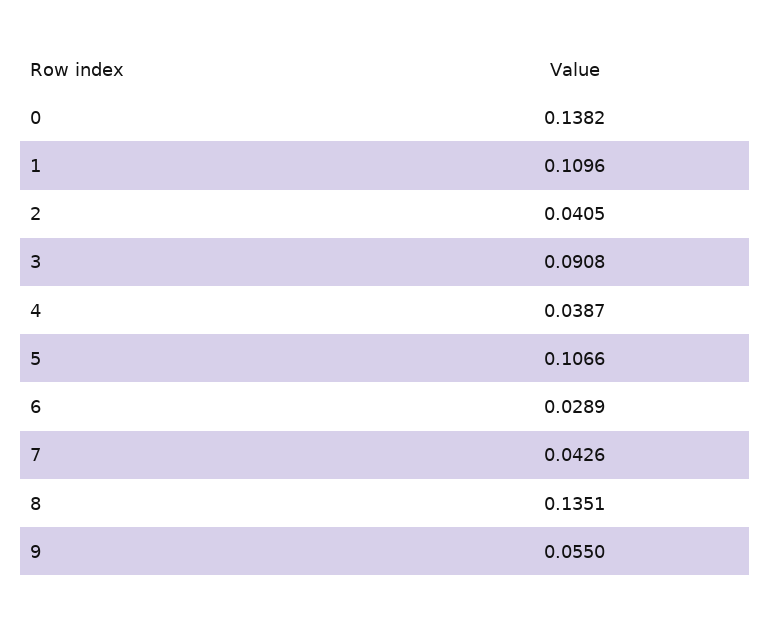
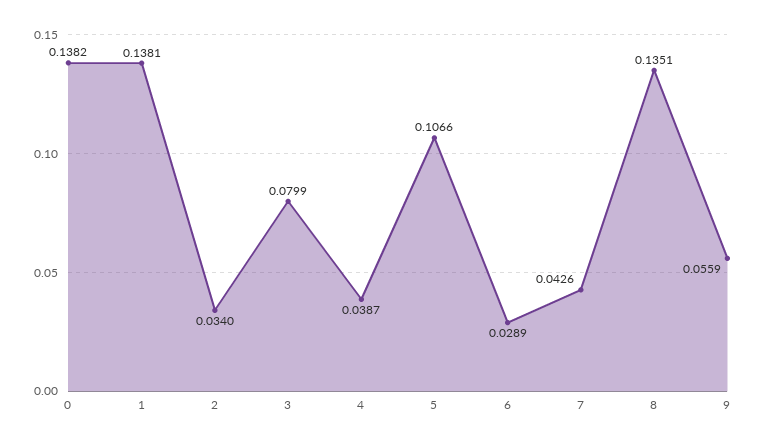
  {
    "0": 0.1382,
-   "1": 0.1096,
+   "1": 0.1381,
-   "2": 0.0405,
+   "2": 0.034,
-   "3": 0.0908,
+   "3": 0.0799,
    "4": 0.0387,
    "5": 0.1066,
    "6": 0.0289,
    "7": 0.0426,
    "8": 0.1351,
-   "9": 0.055
+   "9": 0.0559
  }

